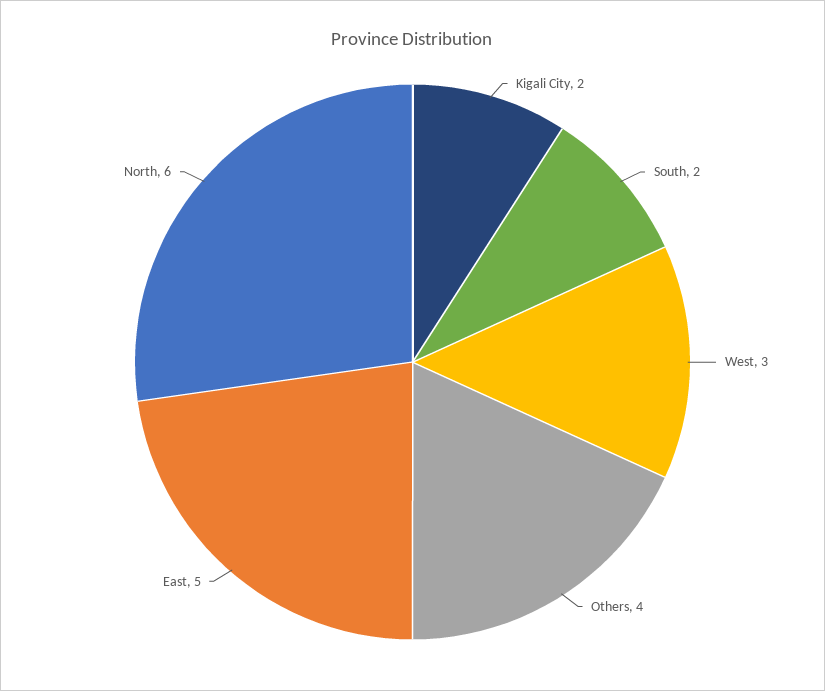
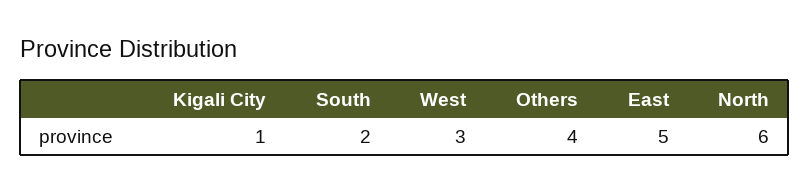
  {
-   "Kigali City": 2,
+   "Kigali City": 1,
    "South": 2,
    "West": 3,
    "Others": 4,
    "East": 5,
    "North": 6
  }

